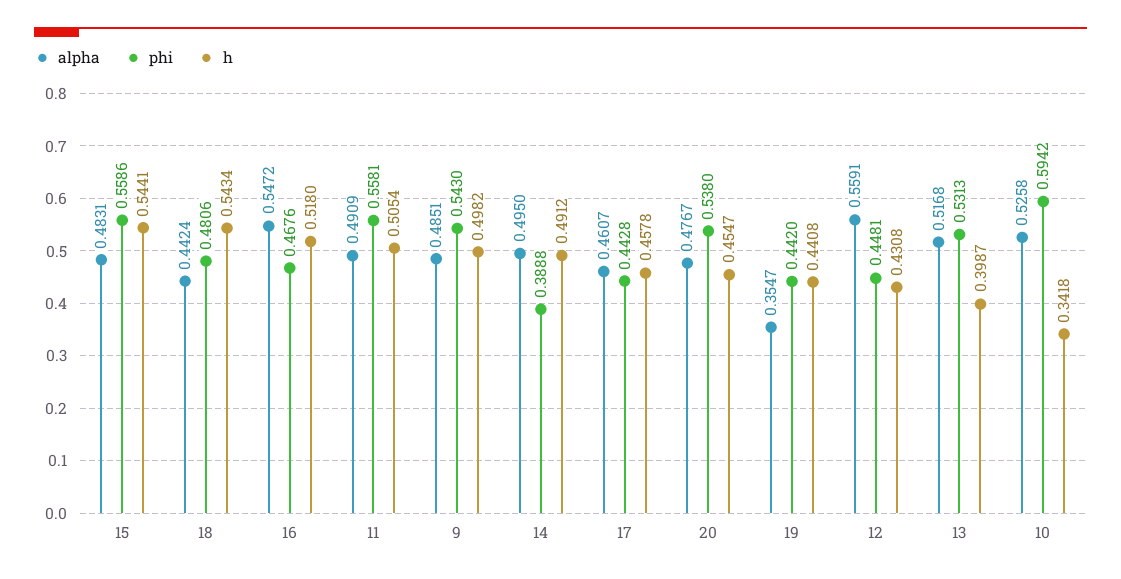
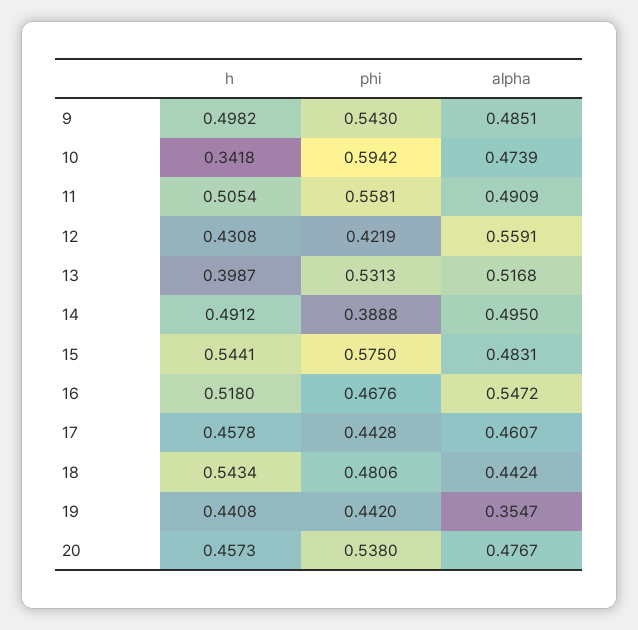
  {
    "alpha": {
      "15": 0.4831,
      "18": 0.4424,
      "16": 0.5472,
      "11": 0.4909,
      "9": 0.4851,
      "14": 0.495,
      "17": 0.4607,
      "20": 0.4767,
      "19": 0.3547,
      "12": 0.5591,
      "13": 0.5168,
-     "10": 0.5258
+     "10": 0.4739
    },
    "phi": {
-     "15": 0.5586,
+     "15": 0.575,
      "18": 0.4806,
      "16": 0.4676,
      "11": 0.5581,
      "9": 0.543,
      "14": 0.3888,
      "17": 0.4428,
      "20": 0.538,
      "19": 0.442,
-     "12": 0.4481,
+     "12": 0.4219,
      "13": 0.5313,
      "10": 0.5942
    },
    "h": {
      "15": 0.5441,
      "18": 0.5434,
      "16": 0.518,
      "11": 0.5054,
      "9": 0.4982,
      "14": 0.4912,
      "17": 0.4578,
-     "20": 0.4547,
+     "20": 0.4573,
      "19": 0.4408,
      "12": 0.4308,
      "13": 0.3987,
      "10": 0.3418
    }
  }

